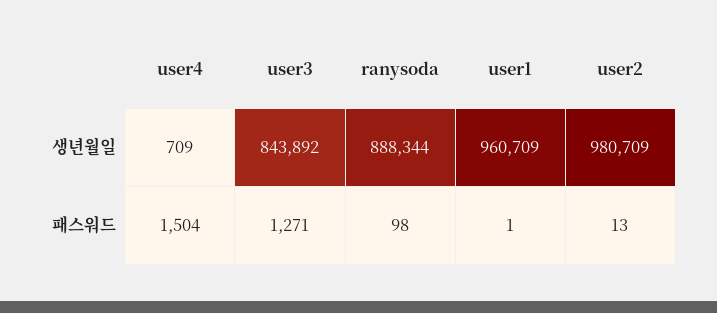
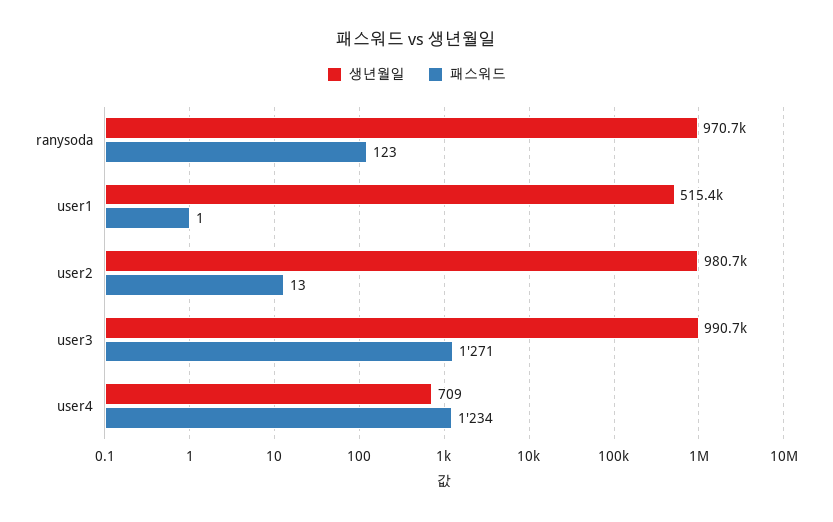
  {
    "생년월일": {
      "user4": 709,
-     "user3": 843892,
+     "user3": 990700,
-     "ranysoda": 888344,
+     "ranysoda": 970700,
-     "user1": 960709,
+     "user1": 515400,
      "user2": 980709
    },
    "패스워드": {
-     "user4": 1504,
+     "user4": 1234,
      "user3": 1271,
-     "ranysoda": 98,
+     "ranysoda": 123,
      "user1": 1,
      "user2": 13
    }
  }

